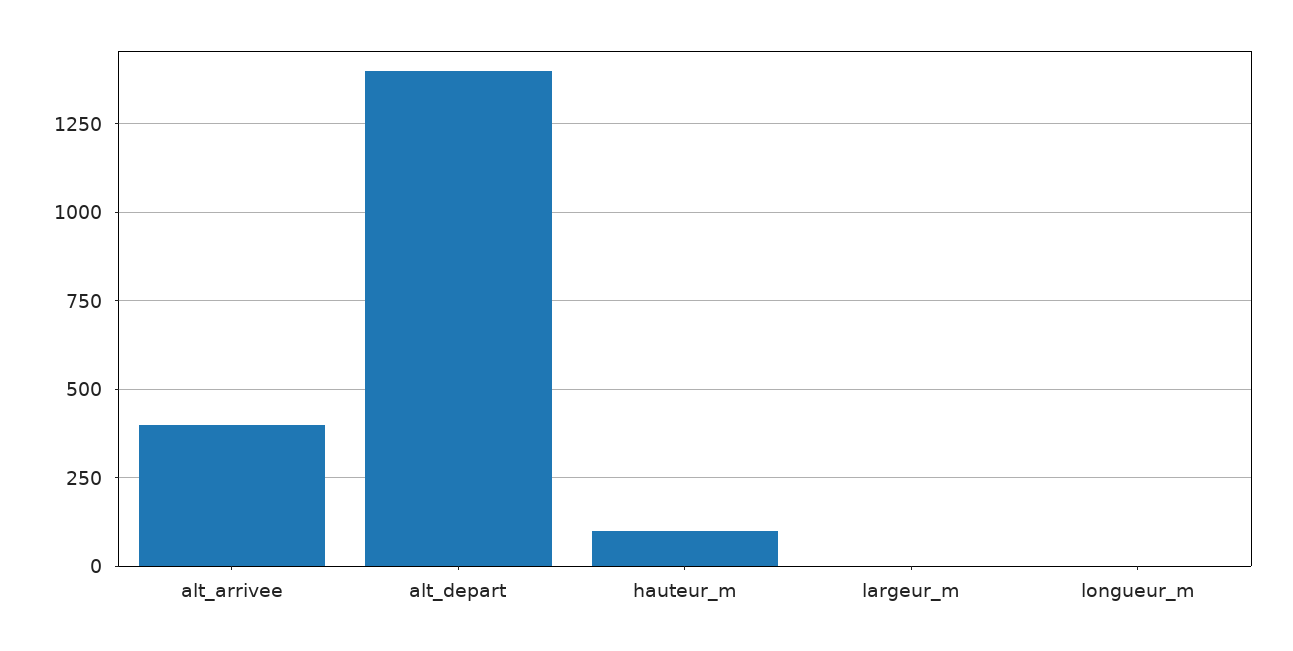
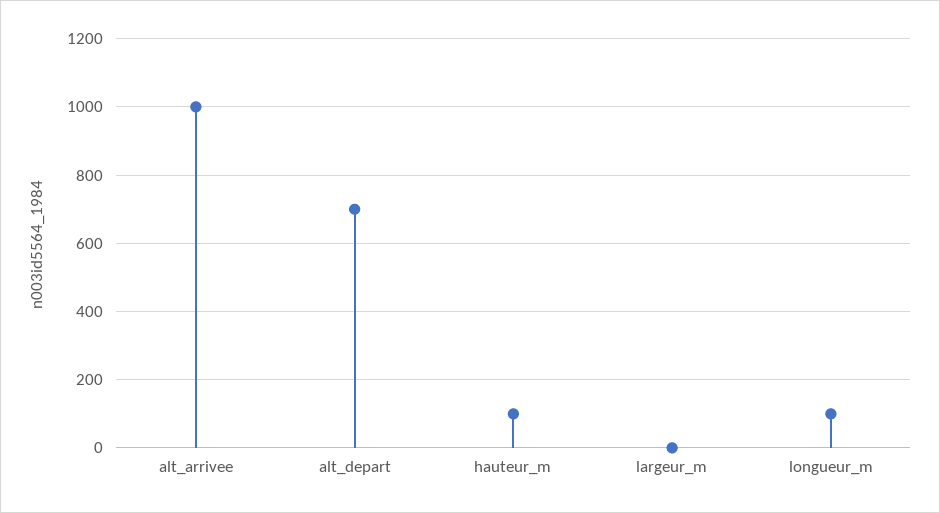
  {
-   "alt_arrivee": 400,
+   "alt_arrivee": 1000,
-   "alt_depart": 1400,
+   "alt_depart": 700,
    "hauteur_m": 100,
    "largeur_m": 0,
-   "longueur_m": 0
+   "longueur_m": 100
  }

